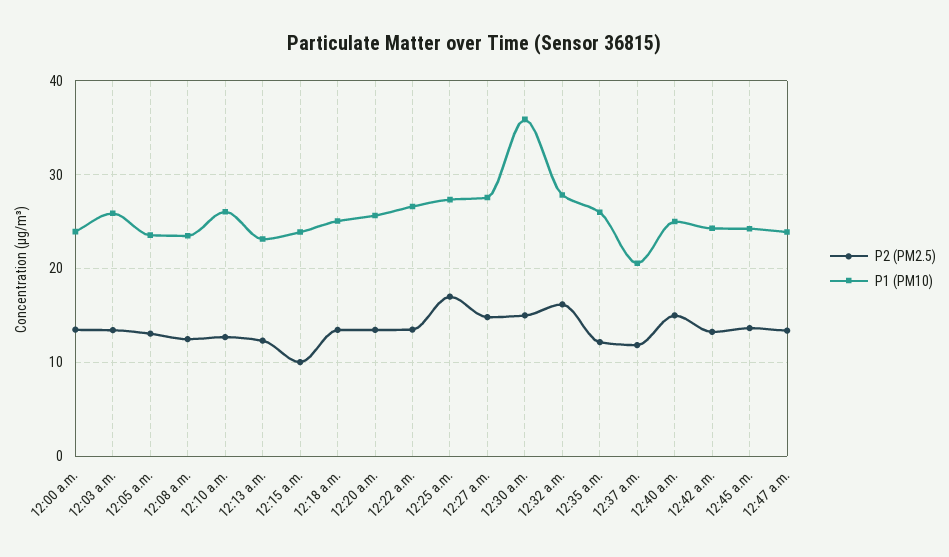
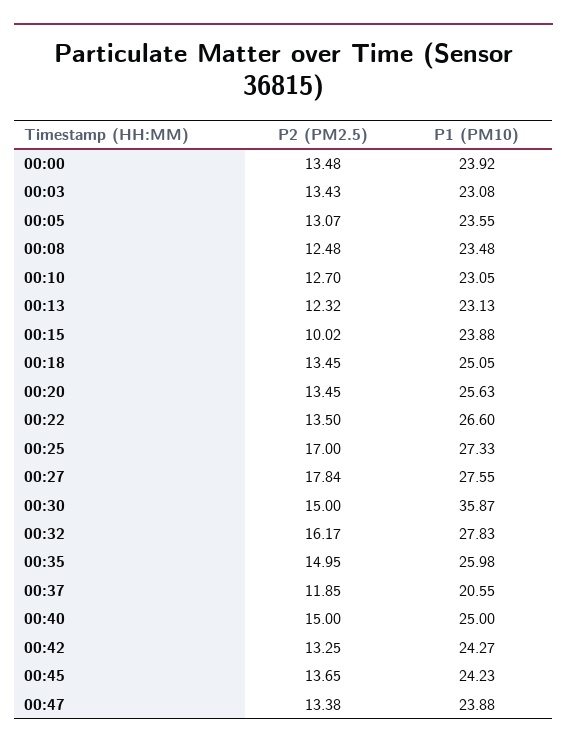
  {
    "P2 (PM2.5)": {
      "12:00 a.m.": 13.48,
      "12:03 a.m.": 13.43,
      "12:05 a.m.": 13.07,
      "12:08 a.m.": 12.48,
      "12:10 a.m.": 12.7,
      "12:13 a.m.": 12.32,
      "12:15 a.m.": 10.02,
      "12:18 a.m.": 13.45,
      "12:20 a.m.": 13.45,
      "12:22 a.m.": 13.5,
      "12:25 a.m.": 17,
-     "12:27 a.m.": 15,
+     "12:27 a.m.": 17.84,
      "12:30 a.m.": 15,
      "12:32 a.m.": 16.17,
-     "12:35 a.m.": 12,
+     "12:35 a.m.": 14.95,
      "12:37 a.m.": 11.85,
      "12:40 a.m.": 15,
      "12:42 a.m.": 13.25,
      "12:45 a.m.": 13.65,
      "12:47 a.m.": 13.38
    },
    "P1 (PM10)": {
      "12:00 a.m.": 23.92,
-     "12:03 a.m.": 26,
+     "12:03 a.m.": 23.08,
      "12:05 a.m.": 23.55,
      "12:08 a.m.": 23.48,
-     "12:10 a.m.": 26,
+     "12:10 a.m.": 23.05,
      "12:13 a.m.": 23.13,
      "12:15 a.m.": 23.88,
      "12:18 a.m.": 25.05,
      "12:20 a.m.": 25.63,
      "12:22 a.m.": 26.6,
      "12:25 a.m.": 27.33,
      "12:27 a.m.": 27.55,
      "12:30 a.m.": 35.87,
      "12:32 a.m.": 27.83,
      "12:35 a.m.": 25.98,
      "12:37 a.m.": 20.55,
      "12:40 a.m.": 25,
      "12:42 a.m.": 24.27,
      "12:45 a.m.": 24.23,
      "12:47 a.m.": 23.88
    }
  }

